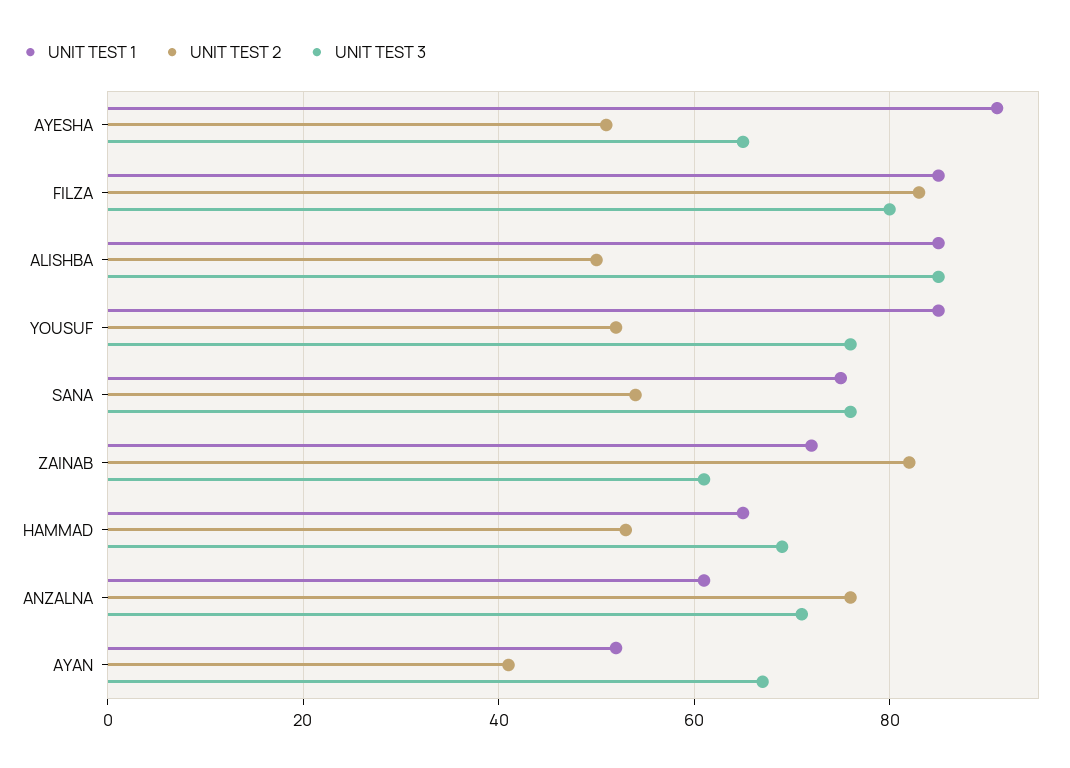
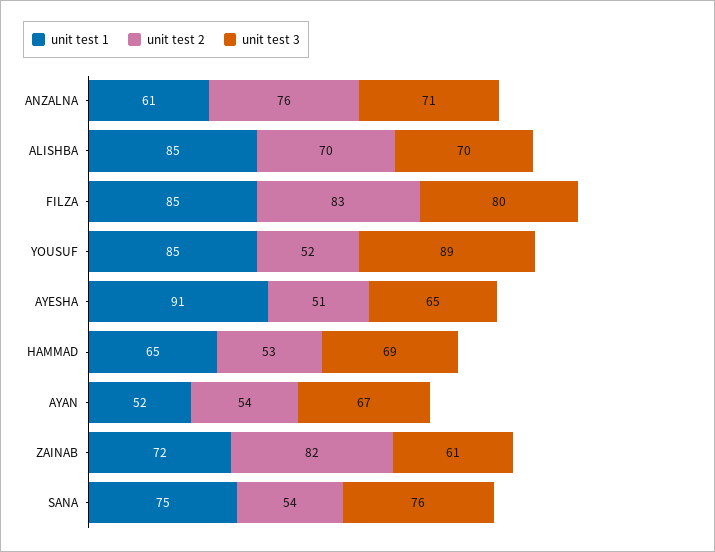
  {
    "UNIT TEST 1": {
      "AYESHA": 91,
      "FILZA": 85,
      "ALISHBA": 85,
      "YOUSUF": 85,
      "SANA": 75,
      "ZAINAB": 72,
      "HAMMAD": 65,
      "ANZALNA": 61,
      "AYAN": 52
    },
    "UNIT TEST 2": {
      "AYESHA": 51,
      "FILZA": 83,
-     "ALISHBA": 50,
+     "ALISHBA": 70,
      "YOUSUF": 52,
      "SANA": 54,
      "ZAINAB": 82,
      "HAMMAD": 53,
      "ANZALNA": 76,
-     "AYAN": 40
+     "AYAN": 54
    },
    "UNIT TEST 3": {
      "AYESHA": 65,
      "FILZA": 80,
-     "ALISHBA": 85,
+     "ALISHBA": 70,
-     "YOUSUF": 75,
+     "YOUSUF": 89,
      "SANA": 76,
      "ZAINAB": 61,
      "HAMMAD": 69,
      "ANZALNA": 71,
      "AYAN": 67
    }
  }

